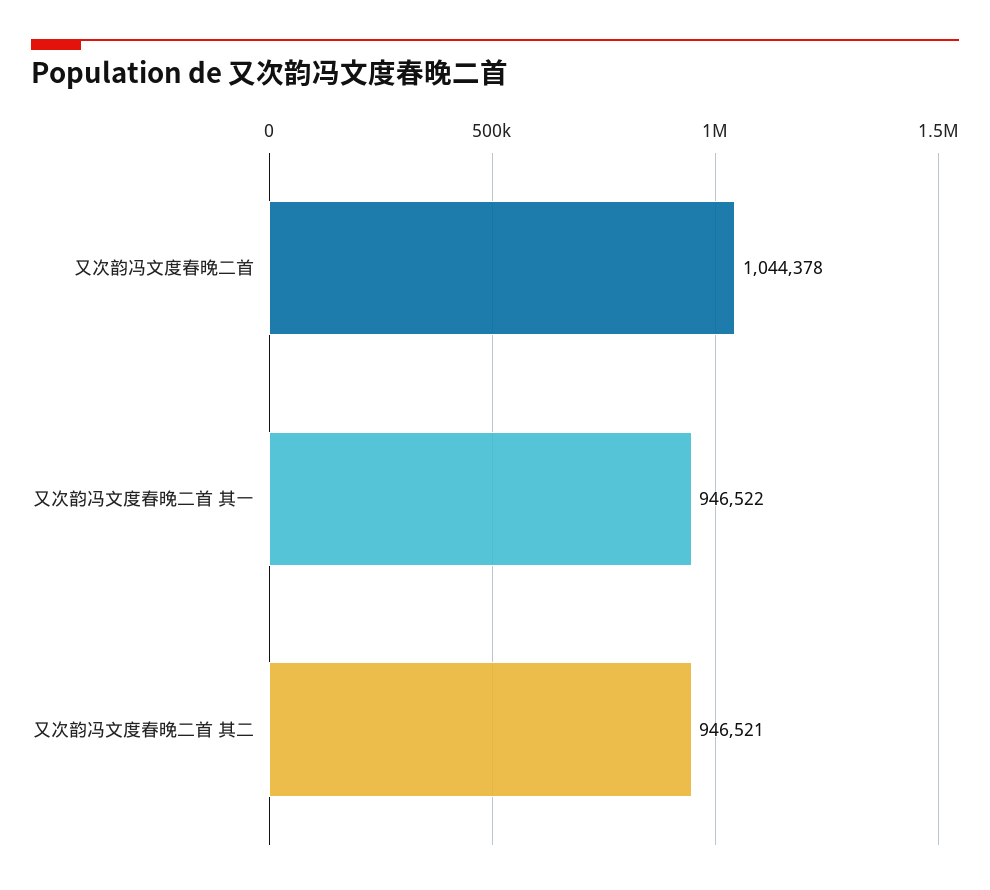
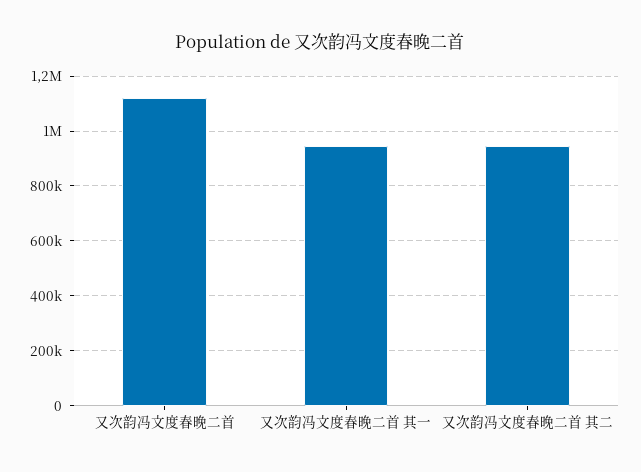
  {
-   "又次韵冯文度春晚二首": 1044378,
+   "又次韵冯文度春晚二首": 1125000,
    "又次韵冯文度春晚二首 其一": 946522,
    "又次韵冯文度春晚二首 其二": 946521
  }

